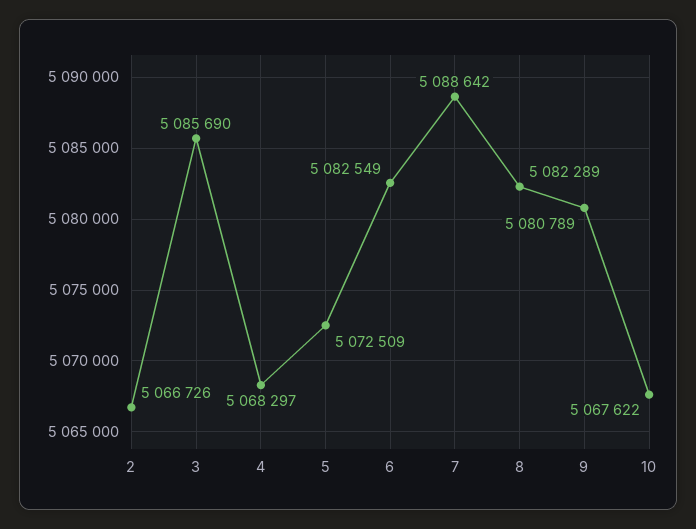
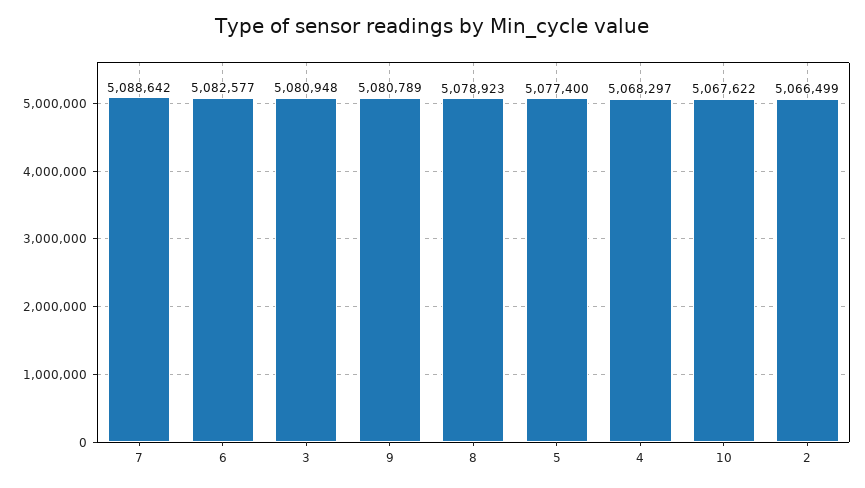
  {
-   "2": 5066726,
+   "2": 5066499,
-   "3": 5085690,
+   "3": 5080948,
    "4": 5068297,
-   "5": 5072509,
+   "5": 5077400,
-   "6": 5082549,
+   "6": 5082577,
    "7": 5088642,
-   "8": 5082289,
+   "8": 5078923,
    "9": 5080789,
    "10": 5067622
  }

